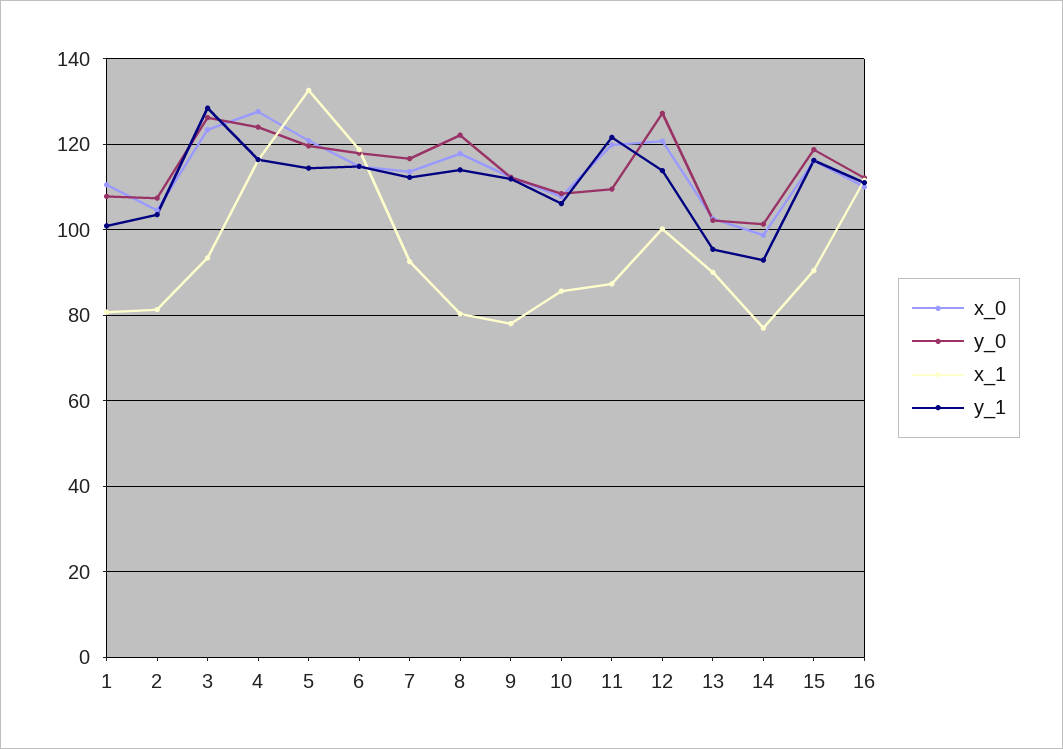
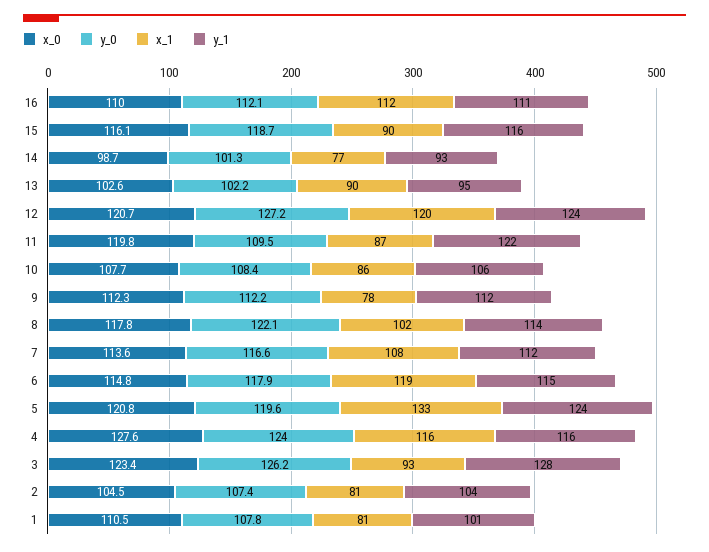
  {
    "x_0": {
      "1": 110.5,
      "2": 104.5,
      "3": 123.4,
      "4": 127.6,
      "5": 120.8,
      "6": 114.8,
      "7": 113.6,
      "8": 117.8,
      "9": 112.3,
      "10": 107.7,
      "11": 119.8,
      "12": 120.7,
      "13": 102.6,
      "14": 98.7,
      "15": 116.1,
      "16": 110
    },
    "y_0": {
      "1": 107.8,
      "2": 107.4,
      "3": 126.2,
      "4": 124,
      "5": 119.6,
      "6": 117.9,
      "7": 116.6,
      "8": 122.1,
      "9": 112.2,
      "10": 108.4,
      "11": 109.5,
      "12": 127.2,
      "13": 102.2,
      "14": 101.3,
      "15": 118.7,
      "16": 112.1
    },
    "x_1": {
      "1": 81,
      "2": 81,
      "3": 93,
      "4": 116,
      "5": 133,
      "6": 119,
-     "7": 92,
+     "7": 108,
-     "8": 80,
+     "8": 102,
      "9": 78,
      "10": 86,
      "11": 87,
-     "12": 100,
+     "12": 120,
      "13": 90,
      "14": 77,
      "15": 90,
      "16": 112
    },
    "y_1": {
      "1": 101,
      "2": 104,
      "3": 128,
      "4": 116,
-     "5": 114,
+     "5": 124,
      "6": 115,
      "7": 112,
      "8": 114,
      "9": 112,
      "10": 106,
      "11": 122,
-     "12": 114,
+     "12": 124,
      "13": 95,
      "14": 93,
      "15": 116,
      "16": 111
    }
  }

